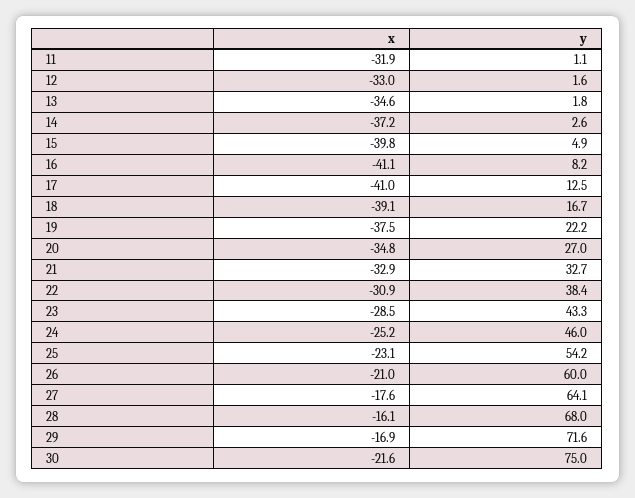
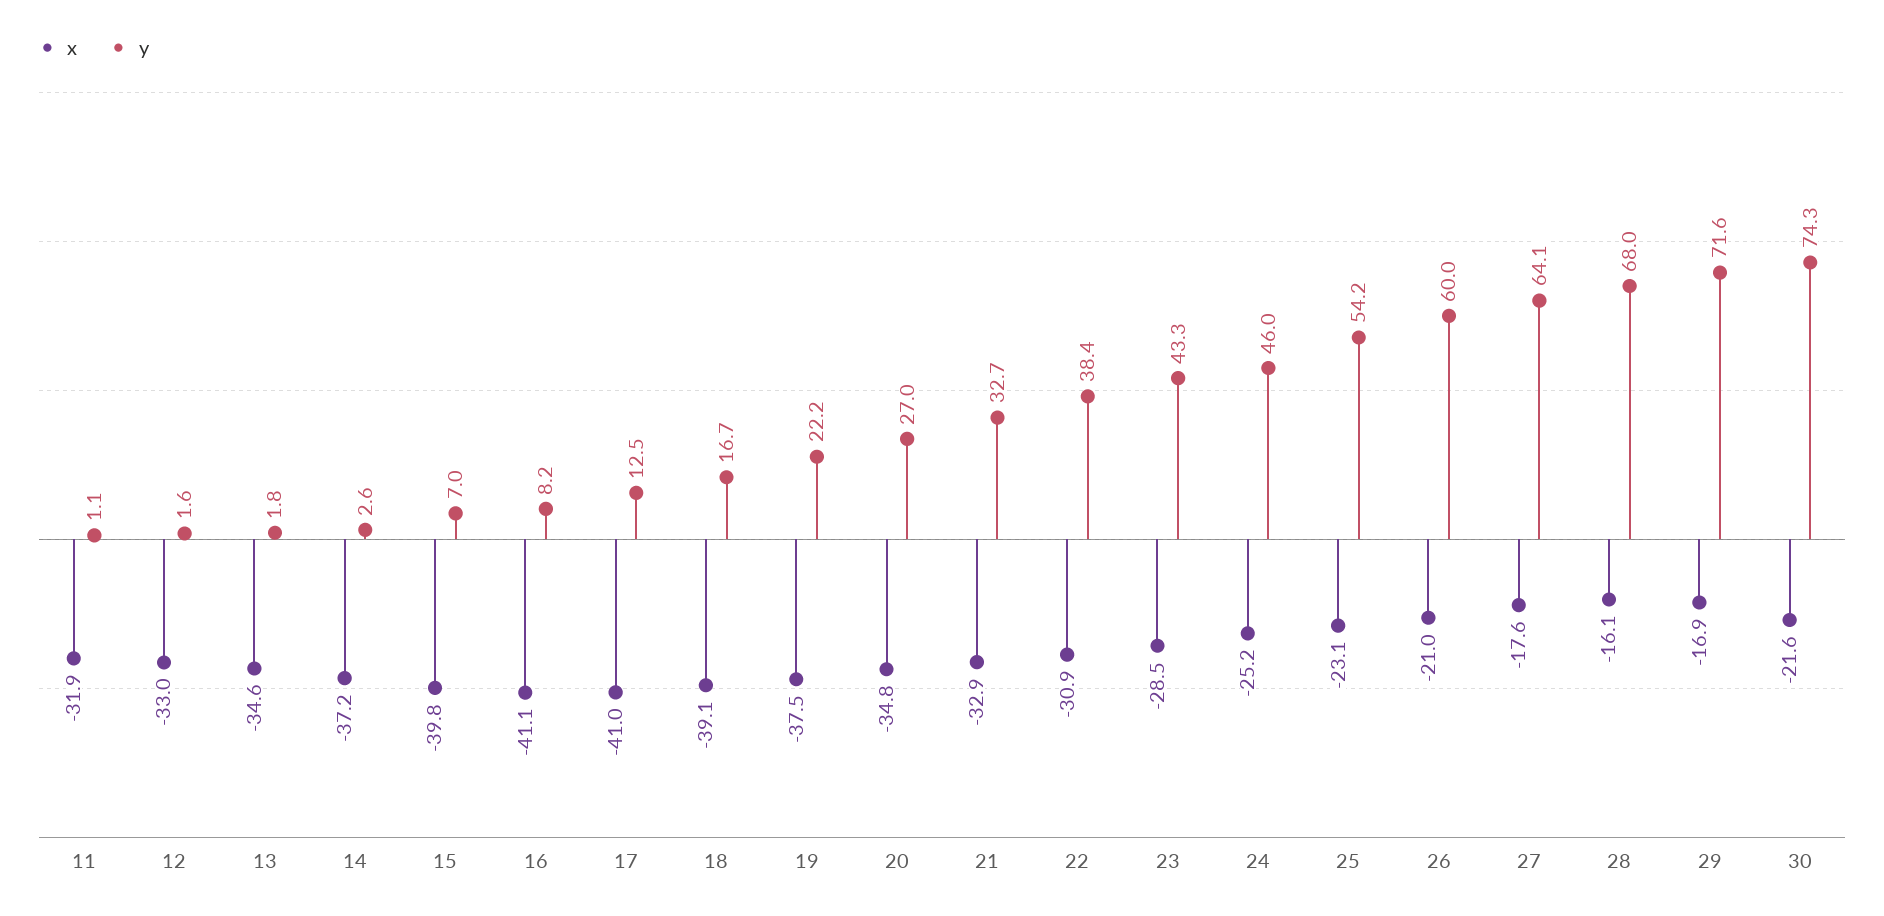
  {
    "x": {
      "11": -31.9,
      "12": -33,
      "13": -34.6,
      "14": -37.2,
      "15": -39.8,
      "16": -41.1,
      "17": -41,
      "18": -39.1,
      "19": -37.5,
      "20": -34.8,
      "21": -32.9,
      "22": -30.9,
      "23": -28.5,
      "24": -25.2,
      "25": -23.1,
      "26": -21,
      "27": -17.6,
      "28": -16.1,
      "29": -16.9,
      "30": -21.6
    },
    "y": {
      "11": 1.1,
      "12": 1.6,
      "13": 1.8,
      "14": 2.6,
-     "15": 4.9,
+     "15": 7,
      "16": 8.2,
      "17": 12.5,
      "18": 16.7,
      "19": 22.2,
      "20": 27,
      "21": 32.7,
      "22": 38.4,
      "23": 43.3,
      "24": 46,
      "25": 54.2,
      "26": 60,
      "27": 64.1,
      "28": 68,
      "29": 71.6,
-     "30": 75
+     "30": 74.3
    }
  }

